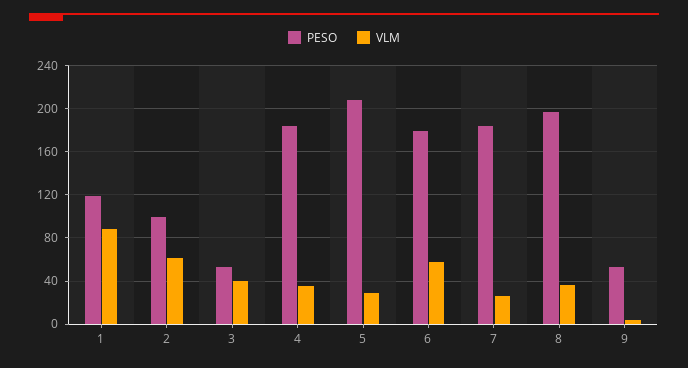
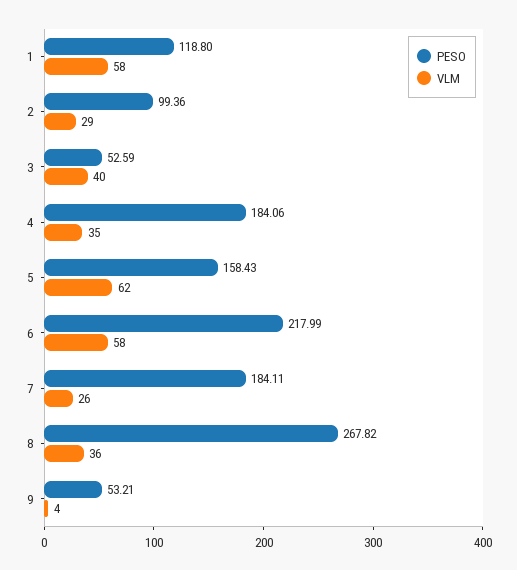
  {
    "PESO": {
      "1": 118.8,
      "2": 99.36,
      "3": 52.59,
      "4": 184.06,
-     "5": 210,
+     "5": 158.43,
-     "6": 180,
+     "6": 217.99,
      "7": 184.11,
-     "8": 200,
+     "8": 267.82,
      "9": 53.21
    },
    "VLM": {
-     "1": 90,
+     "1": 58,
-     "2": 60,
+     "2": 29,
      "3": 40,
      "4": 35,
-     "5": 30,
+     "5": 62,
      "6": 58,
      "7": 26,
      "8": 36,
      "9": 4
    }
  }

